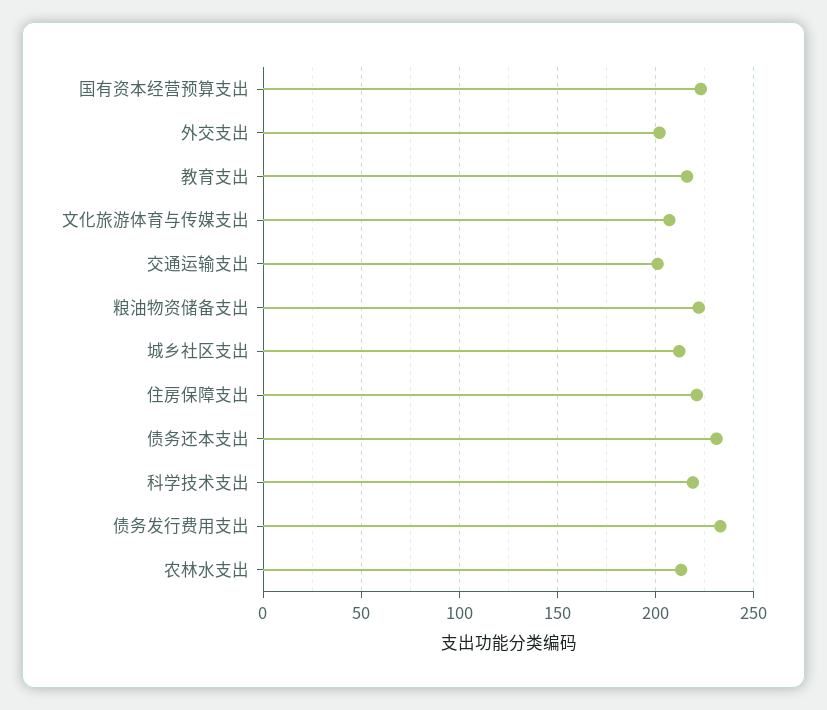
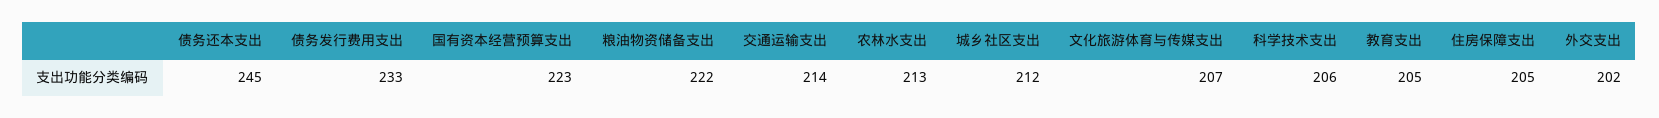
  {
    "国有资本经营预算支出": 223,
    "外交支出": 202,
-   "教育支出": 215,
+   "教育支出": 205,
    "文化旅游体育与传媒支出": 207,
-   "交通运输支出": 200,
+   "交通运输支出": 214,
    "粮油物资储备支出": 222,
    "城乡社区支出": 212,
-   "住房保障支出": 220,
+   "住房保障支出": 205,
-   "债务还本支出": 230,
+   "债务还本支出": 245,
-   "科学技术支出": 220,
+   "科学技术支出": 206,
    "债务发行费用支出": 233,
    "农林水支出": 213
  }

